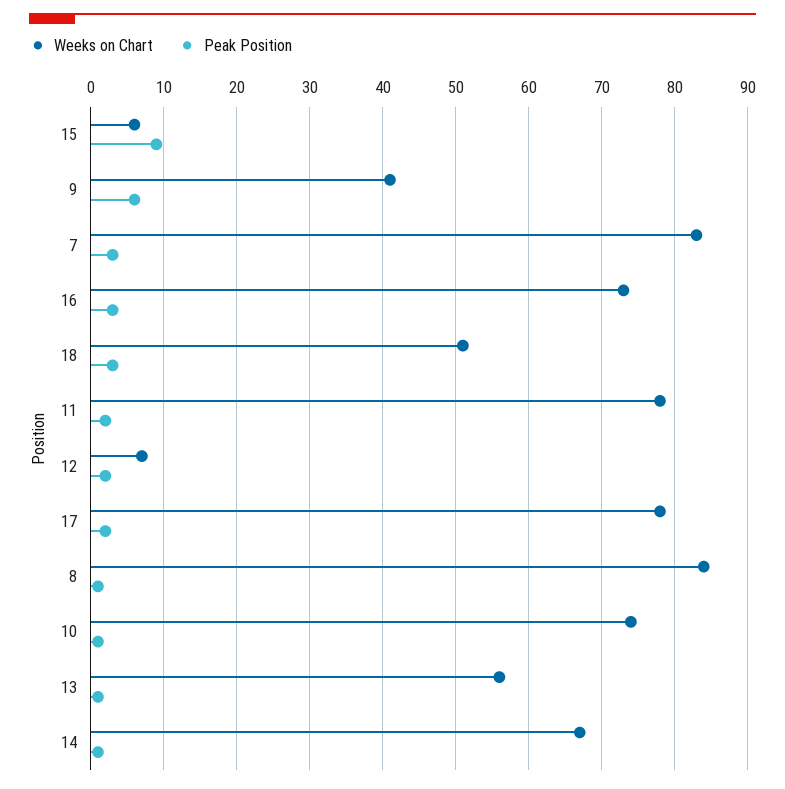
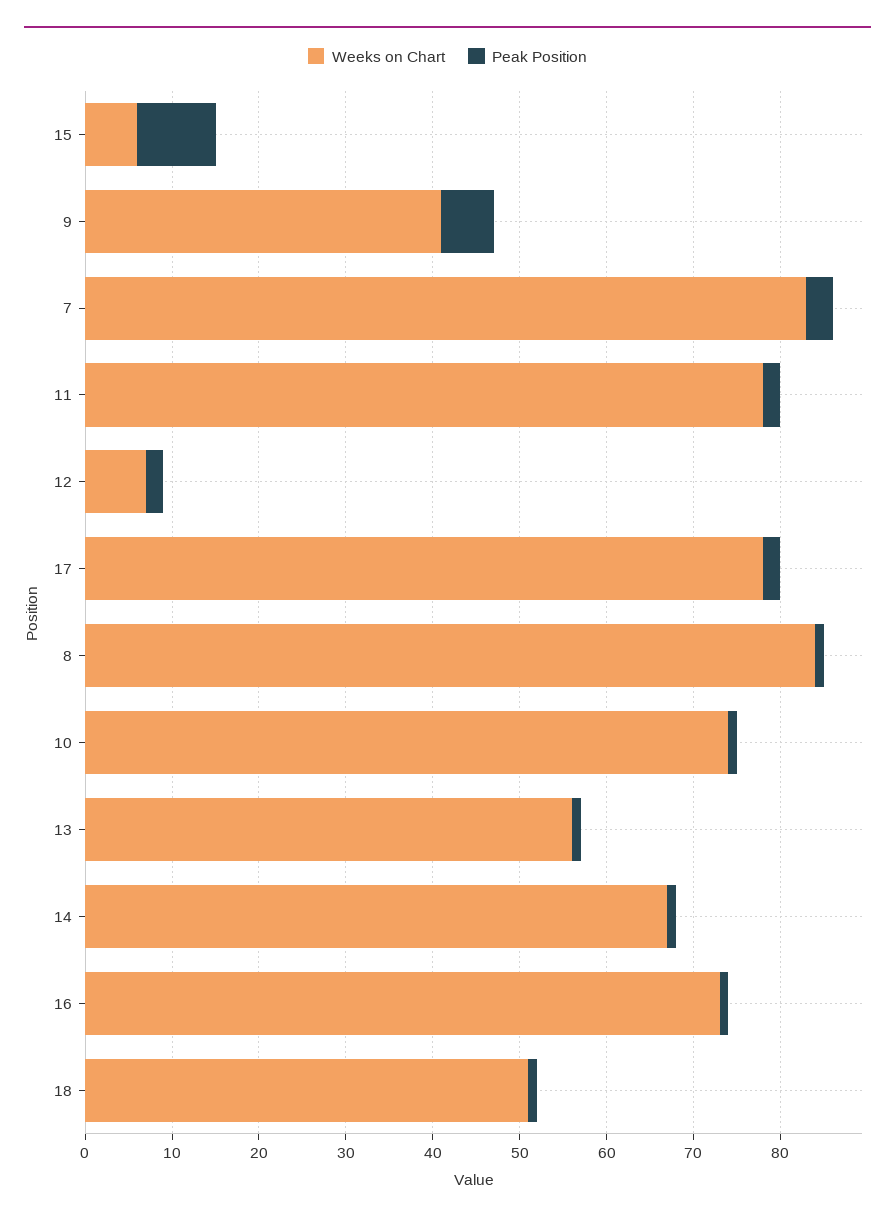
  {
    "Weeks on Chart": {
      "15": 6,
      "9": 41,
      "7": 83,
      "16": 73,
      "18": 51,
      "11": 78,
      "12": 7,
      "17": 78,
      "8": 84,
      "10": 74,
      "13": 56,
      "14": 67
    },
    "Peak Position": {
      "15": 9,
      "9": 6,
      "7": 3,
-     "16": 3,
+     "16": 1,
-     "18": 3,
+     "18": 1,
      "11": 2,
      "12": 2,
      "17": 2,
      "8": 1,
      "10": 1,
      "13": 1,
      "14": 1
    }
  }

